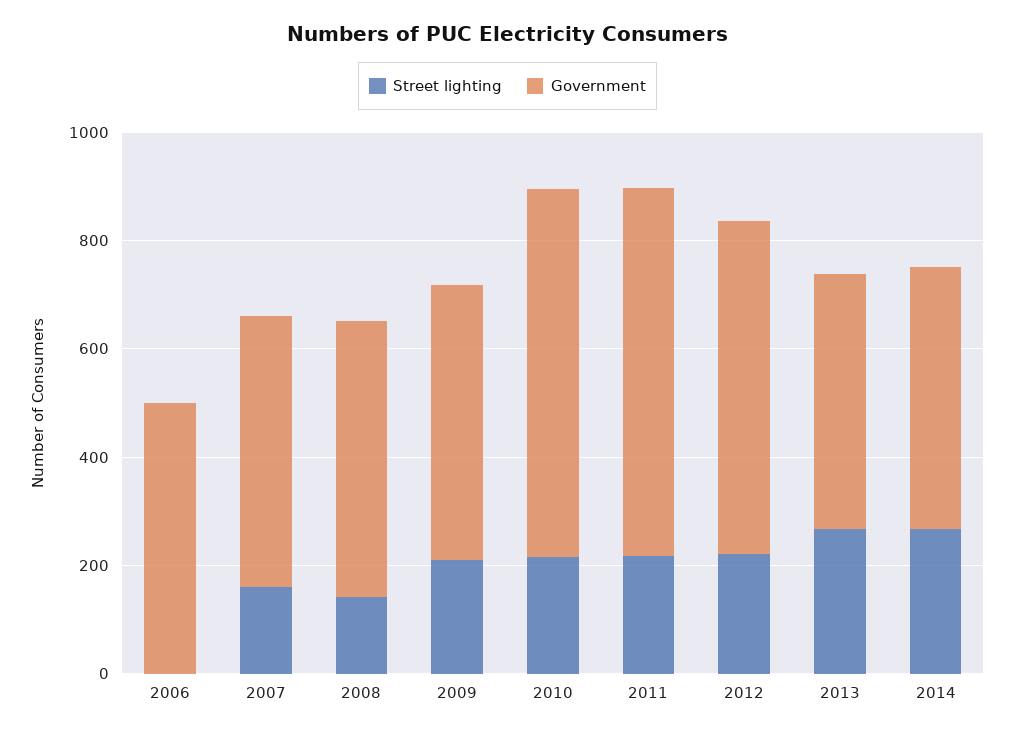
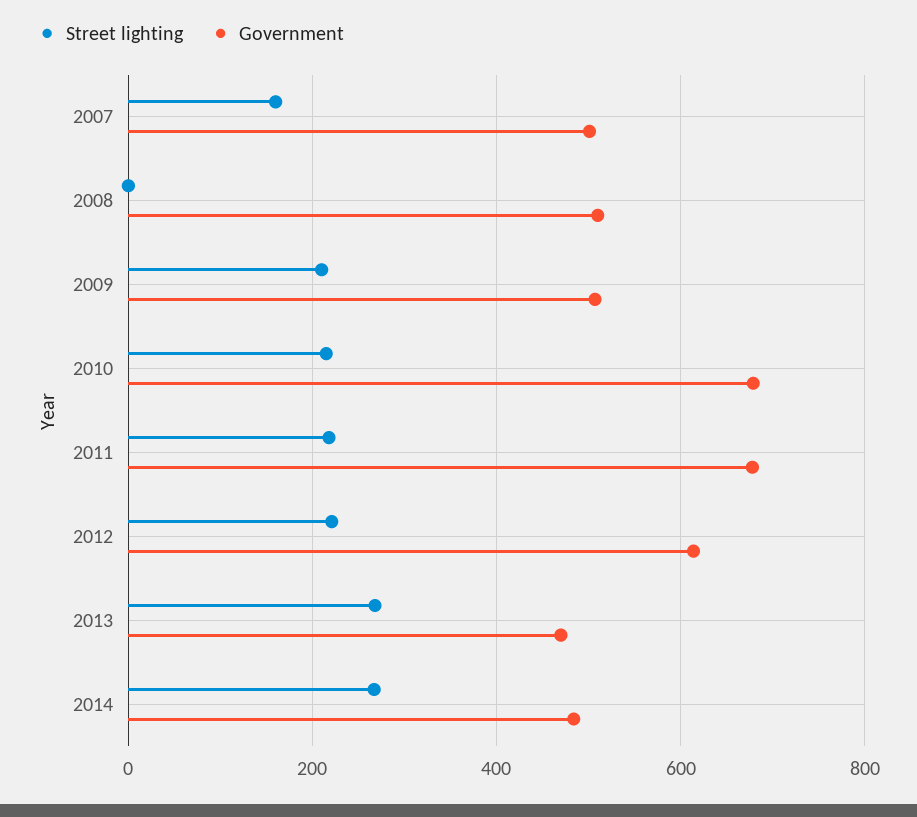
  {
    "Street lighting": {
-     "2006": 0,
      "2007": 160,
-     "2008": 150,
+     "2008": 0,
      "2009": 220,
      "2010": 220,
      "2011": 220,
      "2012": 220,
      "2013": 260,
      "2014": 260
    },
    "Government": {
-     "2006": 500,
      "2007": 500,
      "2008": 520,
      "2009": 500,
      "2010": 680,
      "2011": 680,
      "2012": 620,
      "2013": 480,
      "2014": 480
    }
  }

